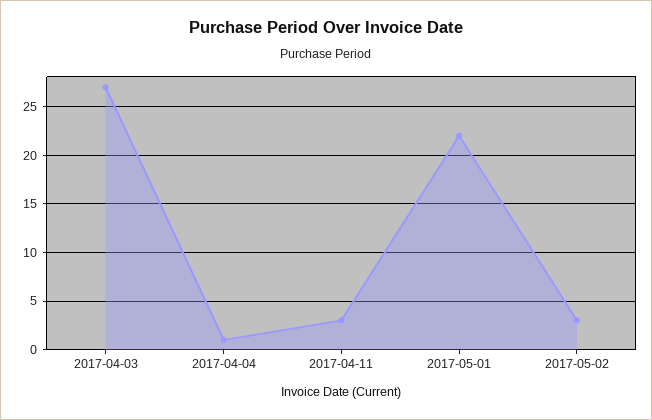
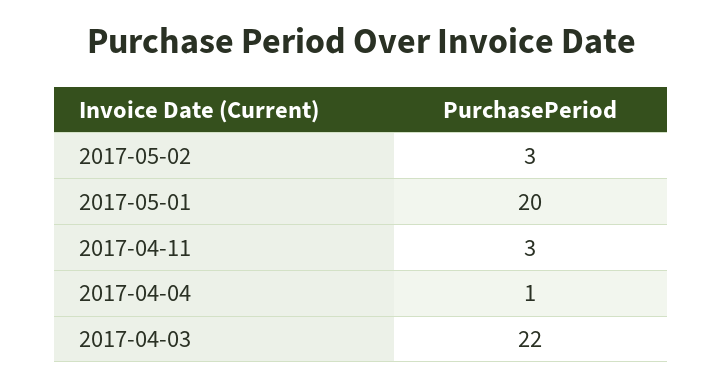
  {
-   "2017-04-03": 27,
+   "2017-04-03": 22,
    "2017-04-04": 1,
    "2017-04-11": 3,
-   "2017-05-01": 22,
+   "2017-05-01": 20,
    "2017-05-02": 3
  }

